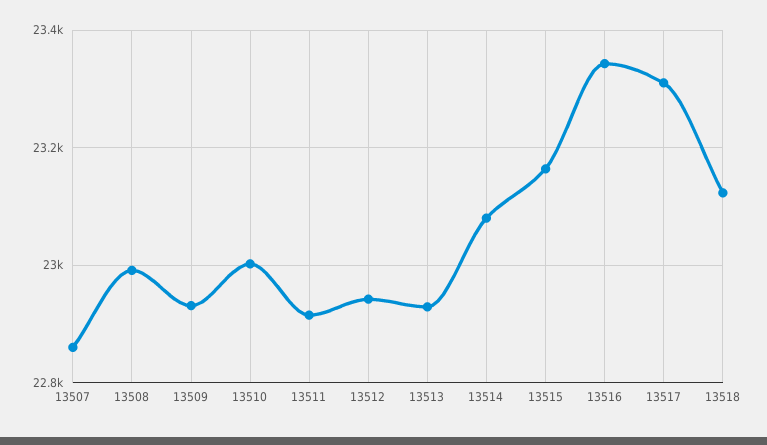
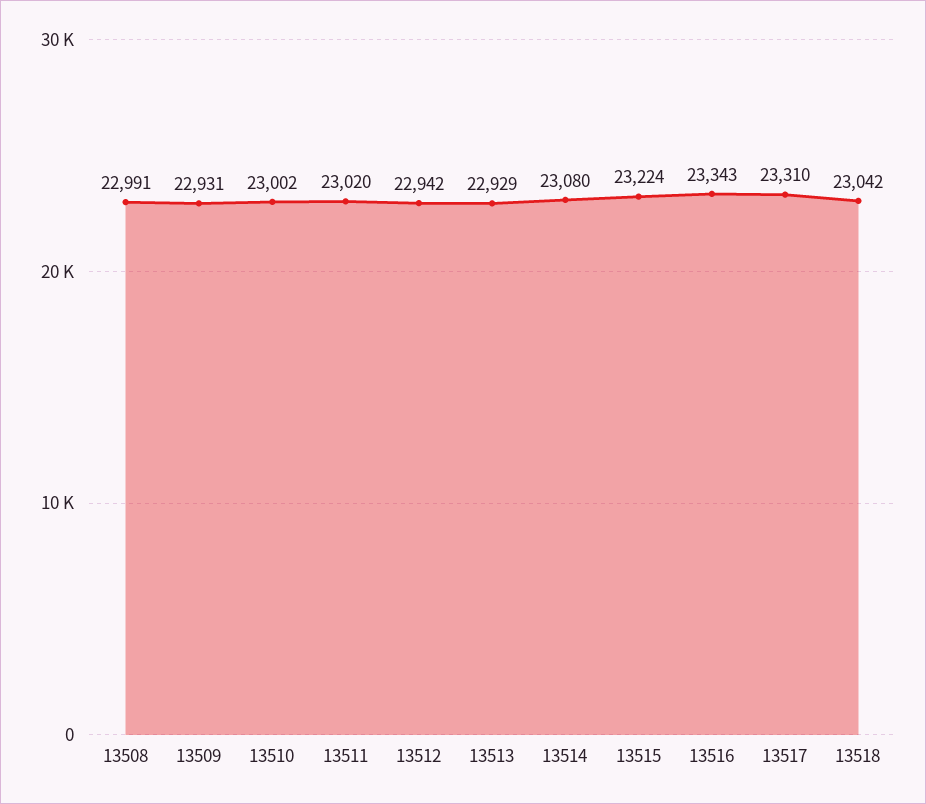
  {
-   "13507": 22860,
    "13508": 22991,
    "13509": 22931,
    "13510": 23002,
-   "13511": 22920,
+   "13511": 23020,
    "13512": 22942,
    "13513": 22929,
    "13514": 23080,
-   "13515": 23160,
+   "13515": 23224,
    "13516": 23343,
    "13517": 23310,
-   "13518": 23120
+   "13518": 23042
  }

